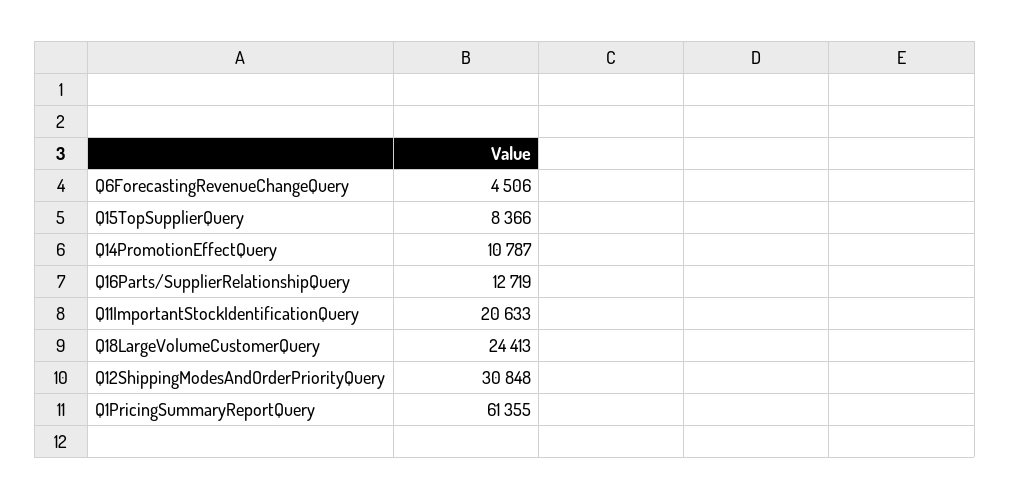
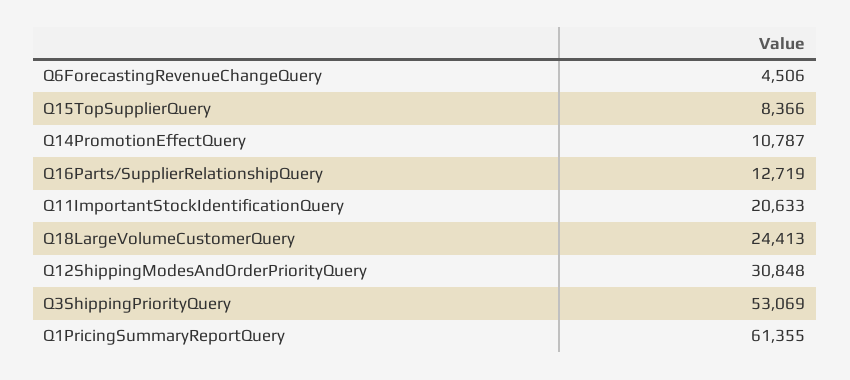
  {
    "Q6ForecastingRevenueChangeQuery": 4506,
    "Q15TopSupplierQuery": 8366,
    "Q14PromotionEffectQuery": 10787,
    "Q16Parts/SupplierRelationshipQuery": 12719,
    "Q11ImportantStockIdentificationQuery": 20633,
    "Q18LargeVolumeCustomerQuery": 24413,
    "Q12ShippingModesAndOrderPriorityQuery": 30848,
-   "Q1PricingSummaryReportQuery": 61355
+   "Q1PricingSummaryReportQuery": 61355,
+   "Q3ShippingPriorityQuery": 53069
  }

